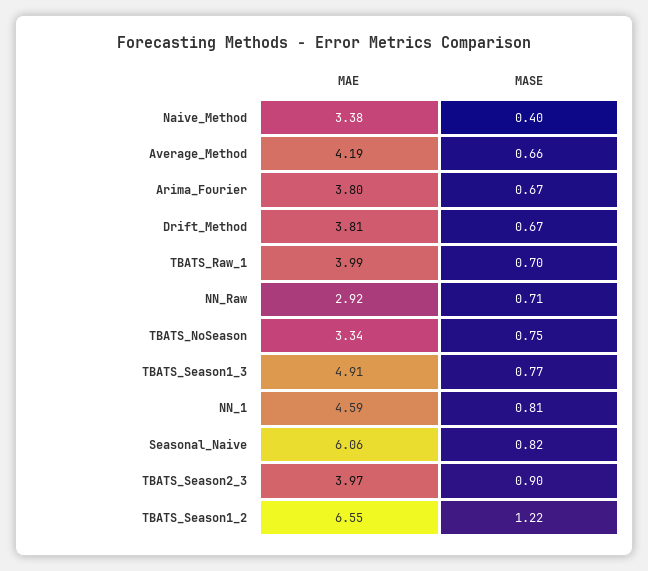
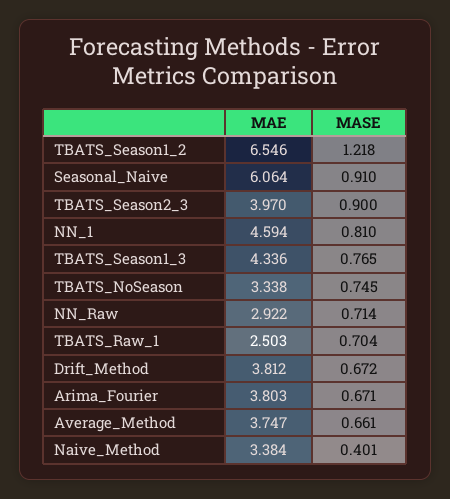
  {
    "MAE": {
      "Naive_Method": 3.384,
-     "Average_Method": 4.19,
+     "Average_Method": 3.747,
      "Arima_Fourier": 3.803,
      "Drift_Method": 3.812,
-     "TBATS_Raw_1": 3.99,
+     "TBATS_Raw_1": 2.503,
      "NN_Raw": 2.922,
      "TBATS_NoSeason": 3.338,
-     "TBATS_Season1_3": 4.91,
+     "TBATS_Season1_3": 4.336,
      "NN_1": 4.594,
      "Seasonal_Naive": 6.064,
      "TBATS_Season2_3": 3.97,
      "TBATS_Season1_2": 6.546
    },
    "MASE": {
      "Naive_Method": 0.401,
      "Average_Method": 0.661,
      "Arima_Fourier": 0.671,
      "Drift_Method": 0.672,
      "TBATS_Raw_1": 0.704,
      "NN_Raw": 0.714,
      "TBATS_NoSeason": 0.745,
      "TBATS_Season1_3": 0.765,
      "NN_1": 0.81,
-     "Seasonal_Naive": 0.82,
+     "Seasonal_Naive": 0.91,
      "TBATS_Season2_3": 0.9,
      "TBATS_Season1_2": 1.218
    }
  }

